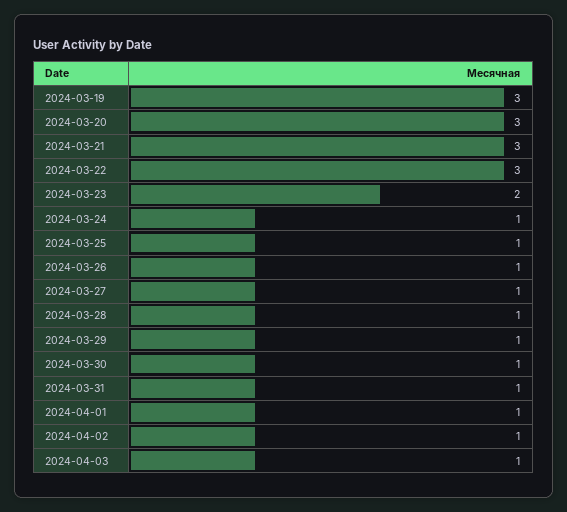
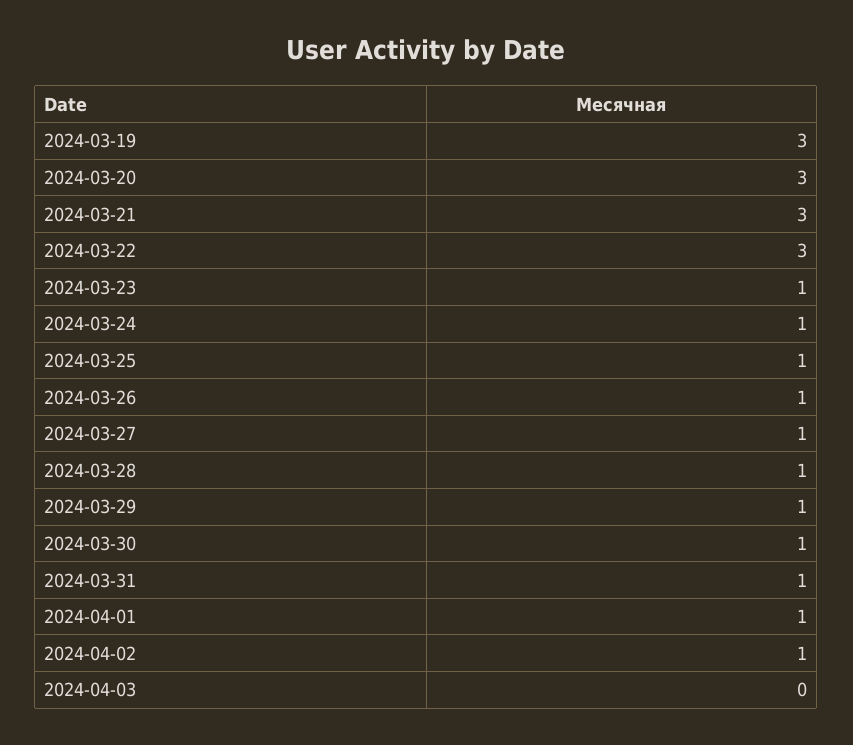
  {
    "2024-03-19": 3,
    "2024-03-20": 3,
    "2024-03-21": 3,
    "2024-03-22": 3,
-   "2024-03-23": 2,
+   "2024-03-23": 1,
    "2024-03-24": 1,
    "2024-03-25": 1,
    "2024-03-26": 1,
    "2024-03-27": 1,
    "2024-03-28": 1,
    "2024-03-29": 1,
    "2024-03-30": 1,
    "2024-03-31": 1,
    "2024-04-01": 1,
    "2024-04-02": 1,
-   "2024-04-03": 1
+   "2024-04-03": 0
  }

